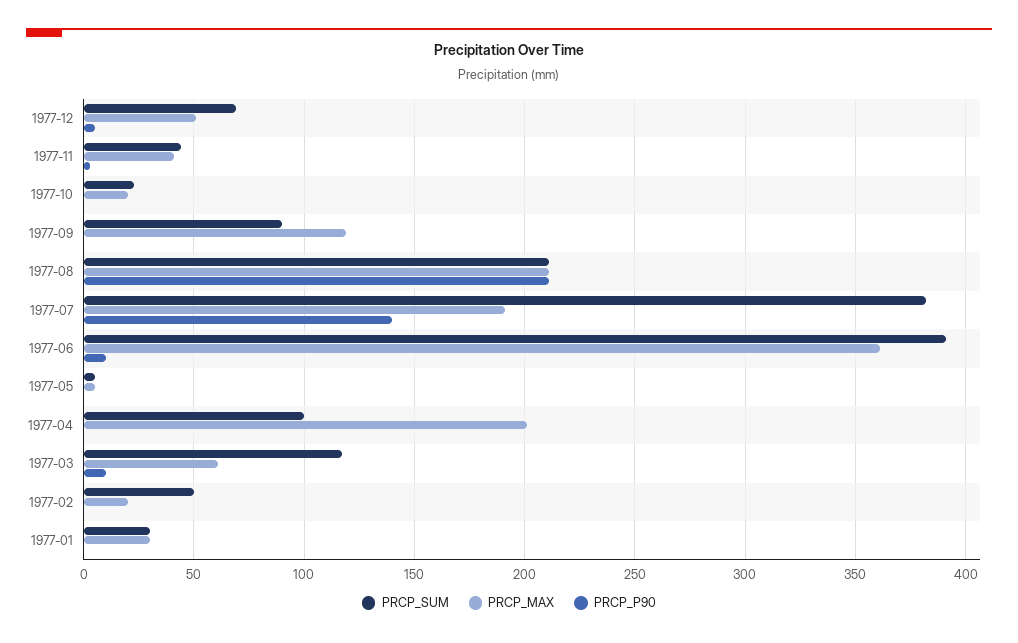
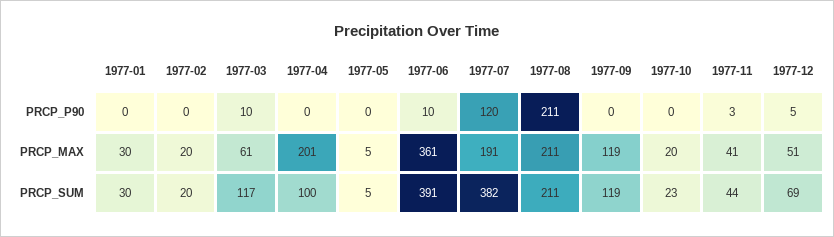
  {
    "PRCP_SUM": {
      "1977-12": 69,
      "1977-11": 44,
      "1977-10": 23,
-     "1977-09": 90,
+     "1977-09": 119,
      "1977-08": 211,
      "1977-07": 382,
      "1977-06": 391,
      "1977-05": 5,
      "1977-04": 100,
      "1977-03": 117,
-     "1977-02": 50,
+     "1977-02": 20,
      "1977-01": 30
    },
    "PRCP_MAX": {
      "1977-12": 51,
      "1977-11": 41,
      "1977-10": 20,
      "1977-09": 119,
      "1977-08": 211,
      "1977-07": 191,
      "1977-06": 361,
      "1977-05": 5,
      "1977-04": 201,
      "1977-03": 61,
      "1977-02": 20,
      "1977-01": 30
    },
    "PRCP_P90": {
      "1977-12": 5,
      "1977-11": 3,
      "1977-10": 0,
      "1977-09": 0,
      "1977-08": 211,
-     "1977-07": 140,
+     "1977-07": 120,
      "1977-06": 10,
      "1977-05": 0,
      "1977-04": 0,
      "1977-03": 10,
      "1977-02": 0,
      "1977-01": 0
    }
  }

